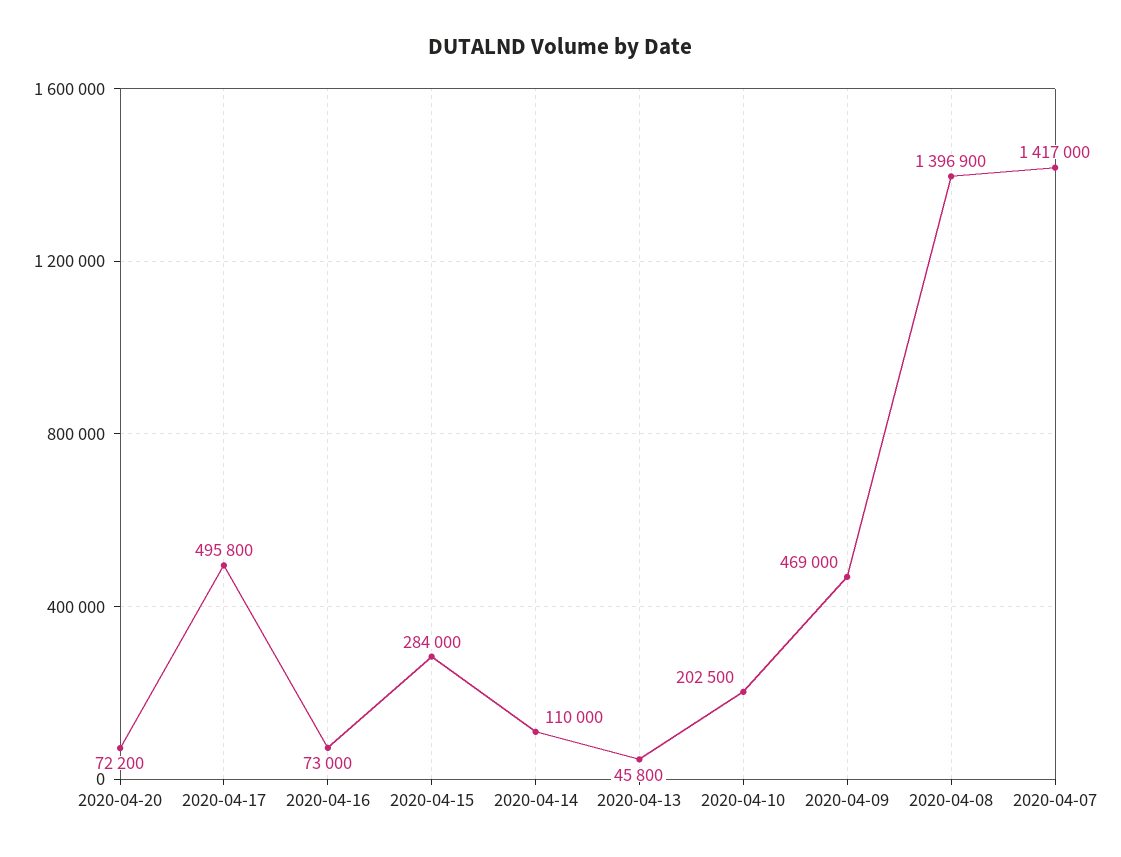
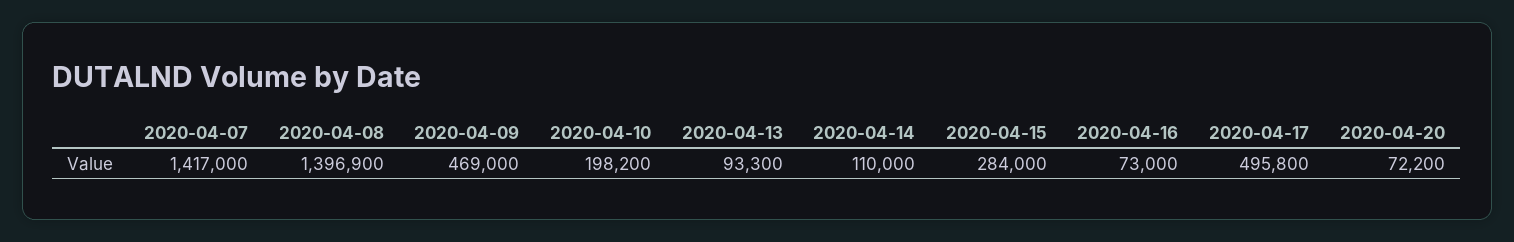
  {
    "2020-04-20": 72200,
    "2020-04-17": 495800,
    "2020-04-16": 73000,
    "2020-04-15": 284000,
    "2020-04-14": 110000,
-   "2020-04-13": 45800,
+   "2020-04-13": 93300,
-   "2020-04-10": 202500,
+   "2020-04-10": 198200,
    "2020-04-09": 469000,
    "2020-04-08": 1396900,
    "2020-04-07": 1417000
  }

